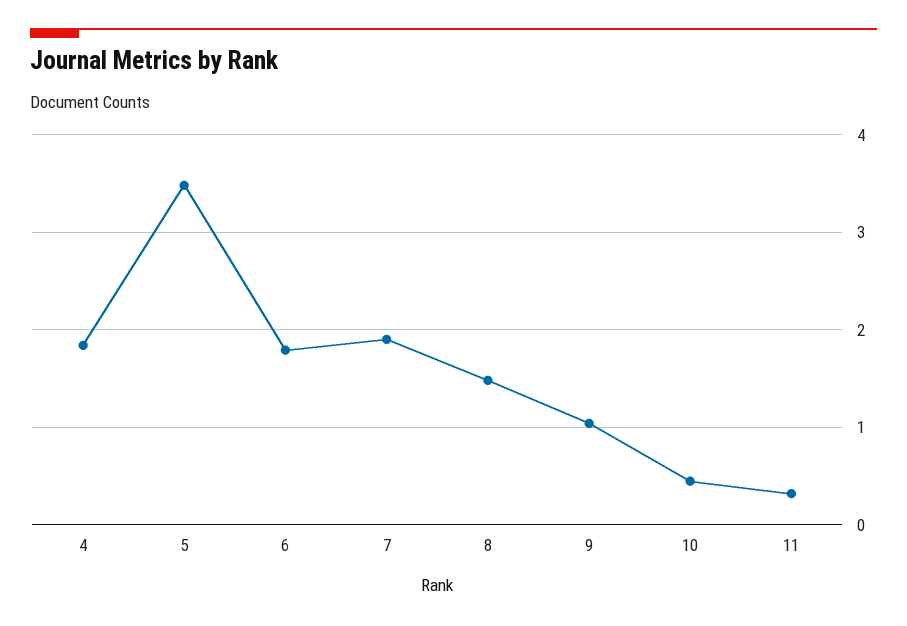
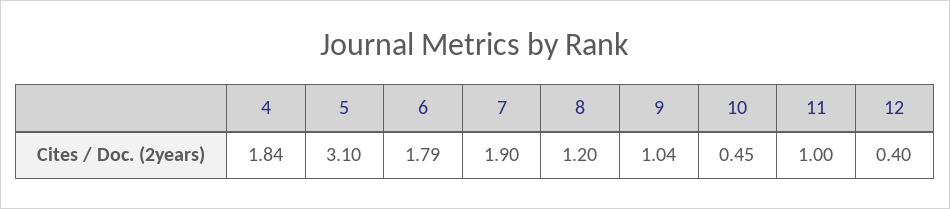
  {
    "4": 1.84,
-   "5": 3.5,
+   "5": 3.1,
    "6": 1.79,
    "7": 1.9,
-   "8": 1.5,
+   "8": 1.2,
    "9": 1.04,
    "10": 0.45,
-   "11": 0.3
+   "11": 1,
+   "12": 0.4
  }

